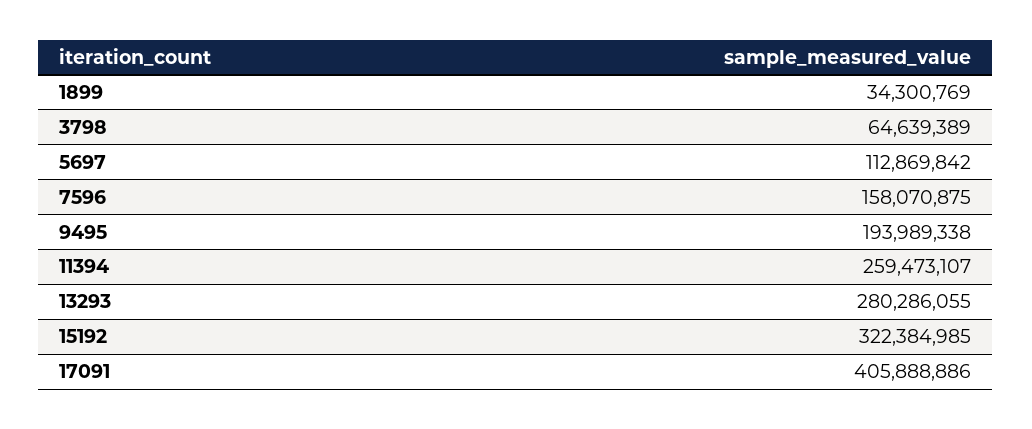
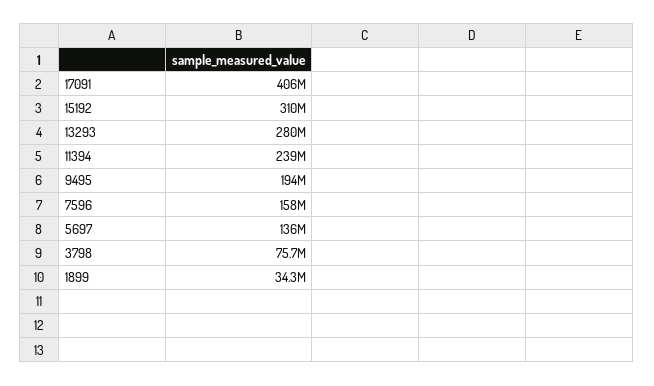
  {
    "1899": 34300769,
-   "3798": 64639389,
+   "3798": 75700000,
-   "5697": 112869842,
+   "5697": 136000000,
    "7596": 158070875,
    "9495": 193989338,
-   "11394": 259473107,
+   "11394": 239000000,
    "13293": 280286055,
-   "15192": 322384985,
+   "15192": 310000000,
    "17091": 405888886
  }

